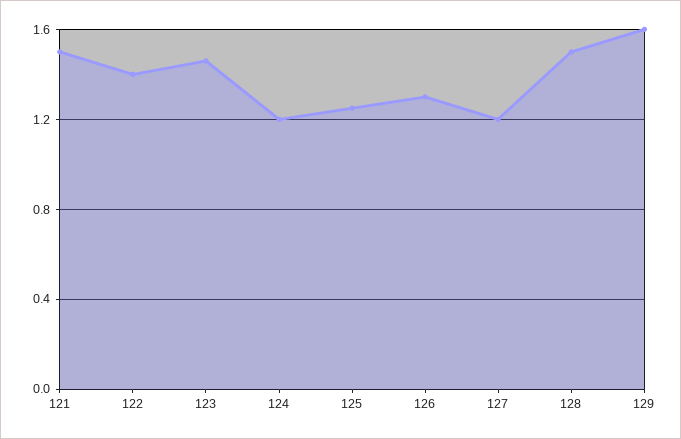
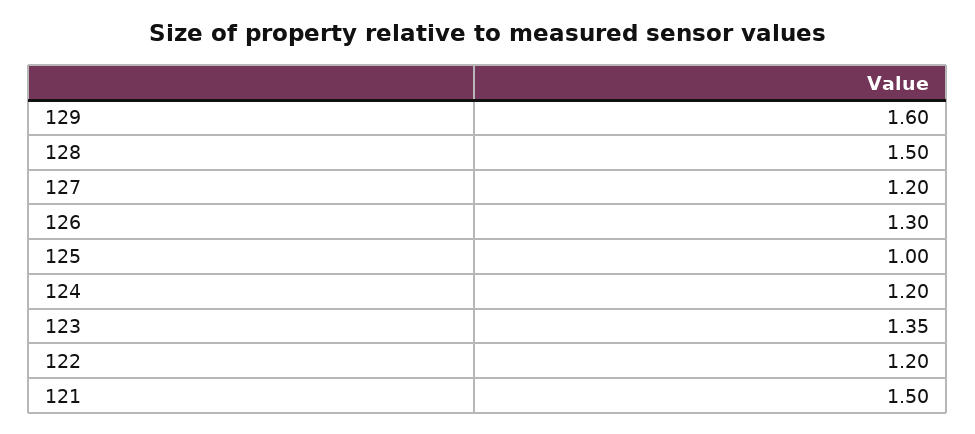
  {
    "121": 1.5,
-   "122": 1.4,
+   "122": 1.2,
-   "123": 1.45,
+   "123": 1.35,
    "124": 1.2,
-   "125": 1.25,
+   "125": 1,
    "126": 1.3,
    "127": 1.2,
    "128": 1.5,
    "129": 1.6
  }

